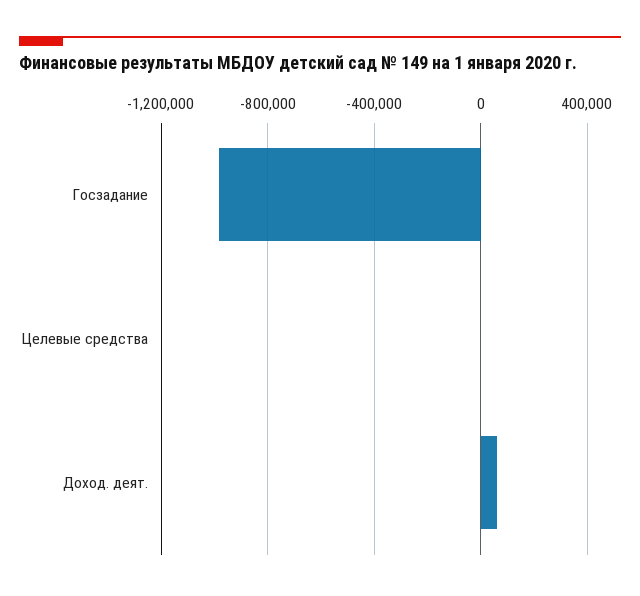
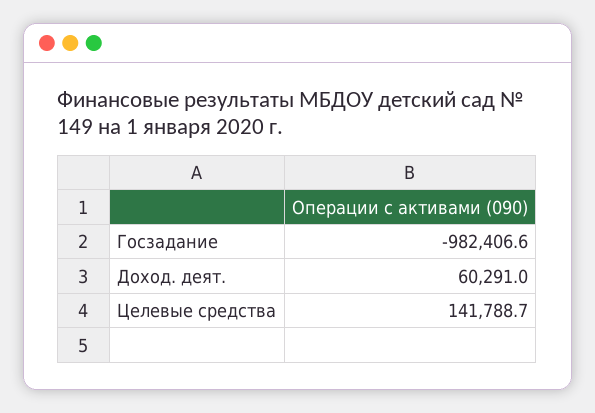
  {
    "Госзадание": -982406.6,
-   "Целевые средства": 0,
+   "Целевые средства": 141788.7,
    "Доход. деят.": 60291
  }

